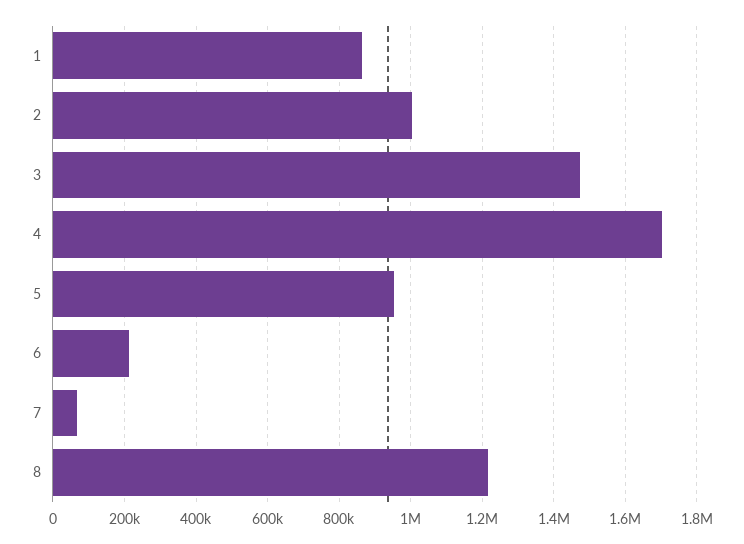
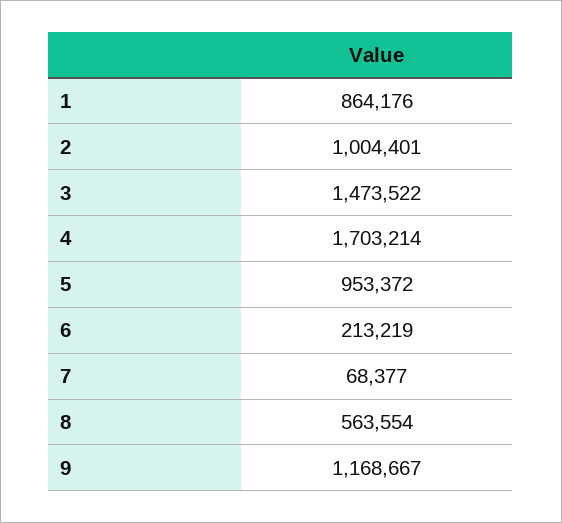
  {
    "1": 864176,
    "2": 1004401,
    "3": 1473522,
    "4": 1703214,
    "5": 953372,
    "6": 213219,
    "7": 68377,
-   "8": 1220000
+   "8": 563554,
+   "9": 1168667
  }

